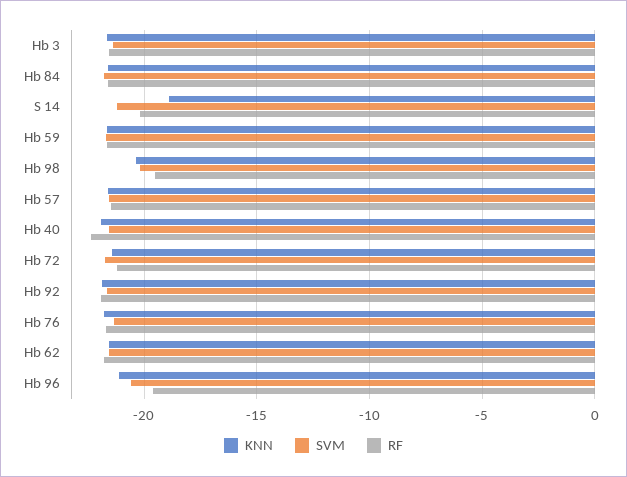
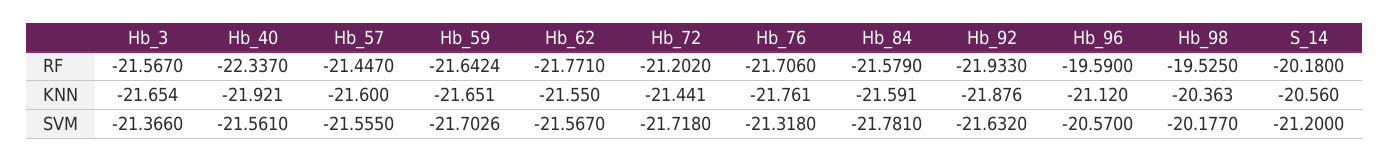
  {
    "KNN": {
      "Hb 3": -21.654,
      "Hb 84": -21.591,
-     "S 14": -19,
+     "S 14": -20.56,
      "Hb 59": -21.651,
      "Hb 98": -20.363,
      "Hb 57": -21.6,
      "Hb 40": -21.921,
      "Hb 72": -21.441,
      "Hb 92": -21.876,
      "Hb 76": -21.761,
      "Hb 62": -21.55,
      "Hb 96": -21.12
    },
    "SVM": {
      "Hb 3": -21.366,
      "Hb 84": -21.781,
      "S 14": -21.2,
      "Hb 59": -21.7026,
      "Hb 98": -20.177,
      "Hb 57": -21.555,
      "Hb 40": -21.561,
      "Hb 72": -21.718,
      "Hb 92": -21.632,
      "Hb 76": -21.318,
      "Hb 62": -21.567,
      "Hb 96": -20.57
    },
    "RF": {
      "Hb 3": -21.567,
      "Hb 84": -21.579,
      "S 14": -20.18,
      "Hb 59": -21.6424,
      "Hb 98": -19.525,
      "Hb 57": -21.447,
      "Hb 40": -22.337,
      "Hb 72": -21.202,
      "Hb 92": -21.933,
      "Hb 76": -21.706,
      "Hb 62": -21.771,
      "Hb 96": -19.59
    }
  }

